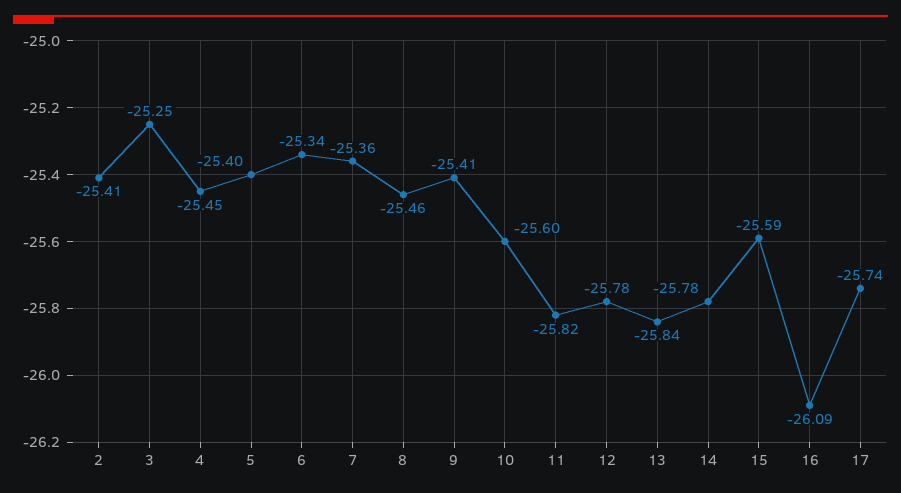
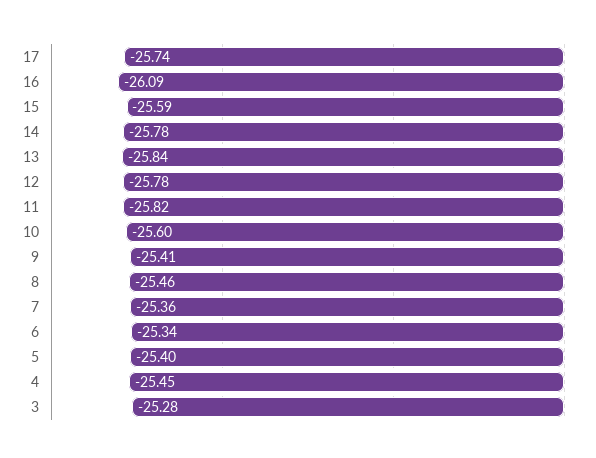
  {
-   "2": -25.41,
-   "3": -25.25,
+   "3": -25.28,
    "4": -25.45,
    "5": -25.4,
    "6": -25.34,
    "7": -25.36,
    "8": -25.46,
    "9": -25.41,
    "10": -25.6,
    "11": -25.82,
    "12": -25.78,
    "13": -25.84,
    "14": -25.78,
    "15": -25.59,
    "16": -26.09,
    "17": -25.74
  }

